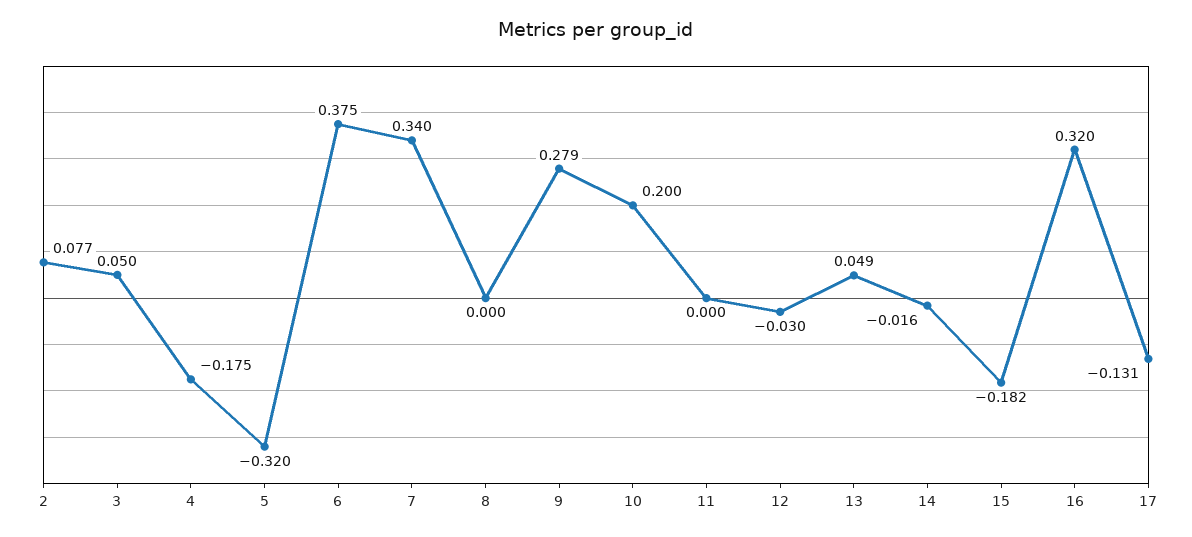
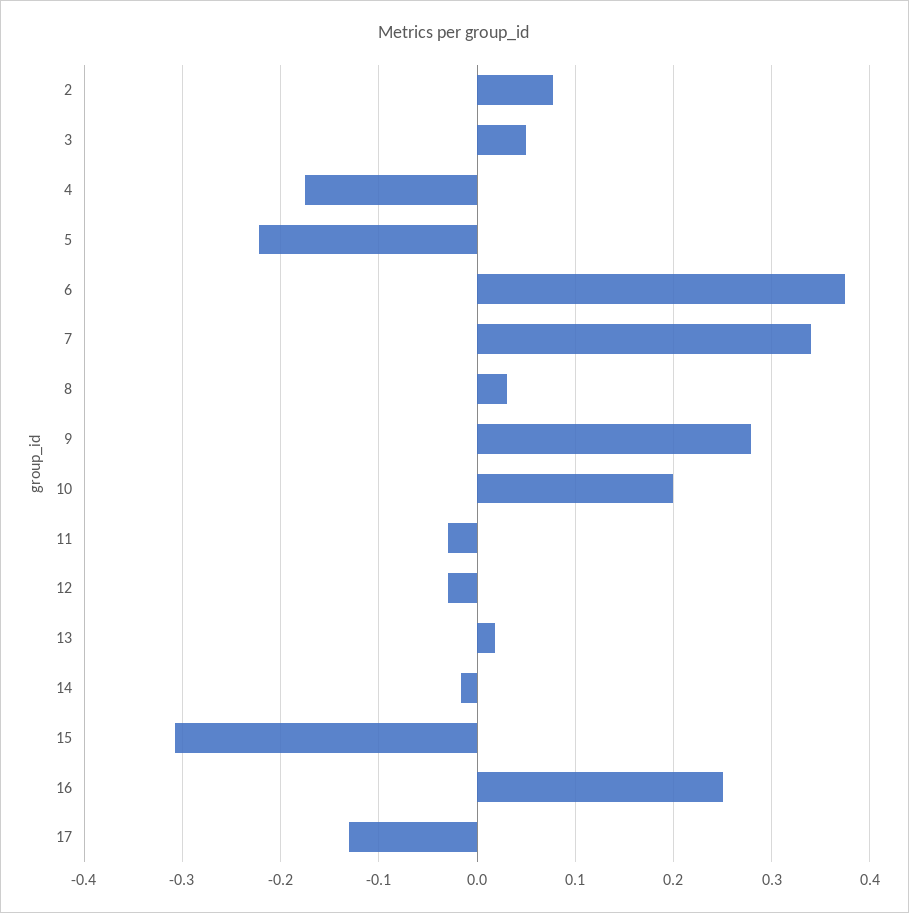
  {
    "2": 0.077,
    "3": 0.05,
    "4": -0.175,
-   "5": -0.32,
+   "5": -0.22,
    "6": 0.375,
    "7": 0.34,
-   "8": 0,
+   "8": 0.03,
    "9": 0.279,
    "10": 0.2,
-   "11": 0,
+   "11": -0.03,
    "12": -0.03,
-   "13": 0.049,
+   "13": 0.02,
    "14": -0.016,
-   "15": -0.182,
+   "15": -0.31,
-   "16": 0.32,
+   "16": 0.25,
    "17": -0.131
  }

